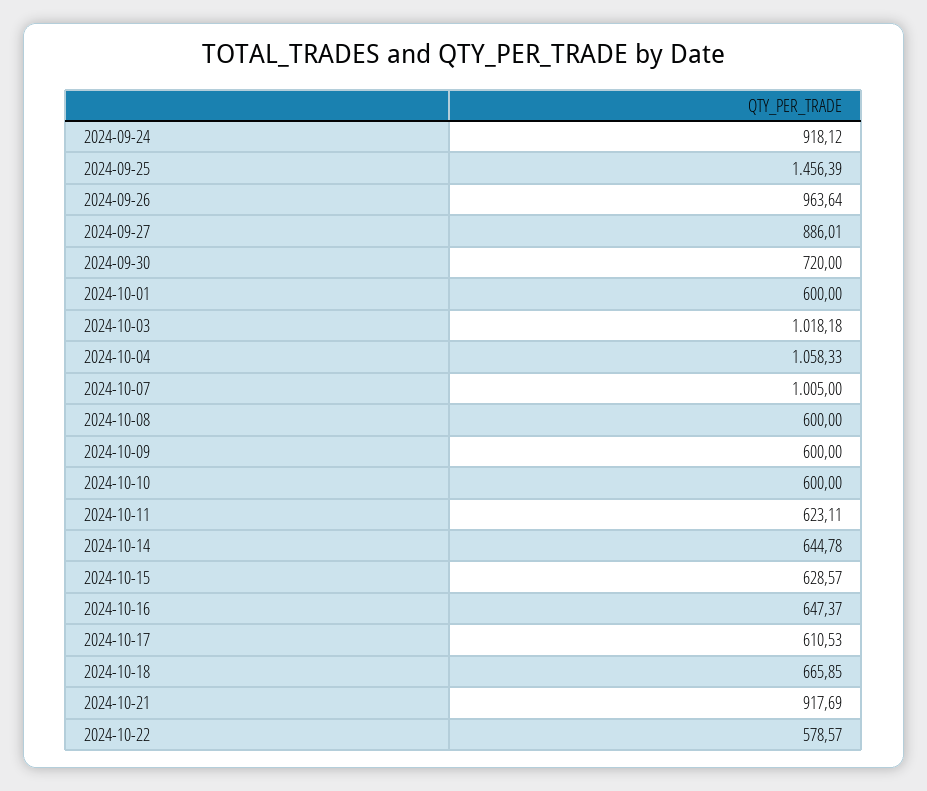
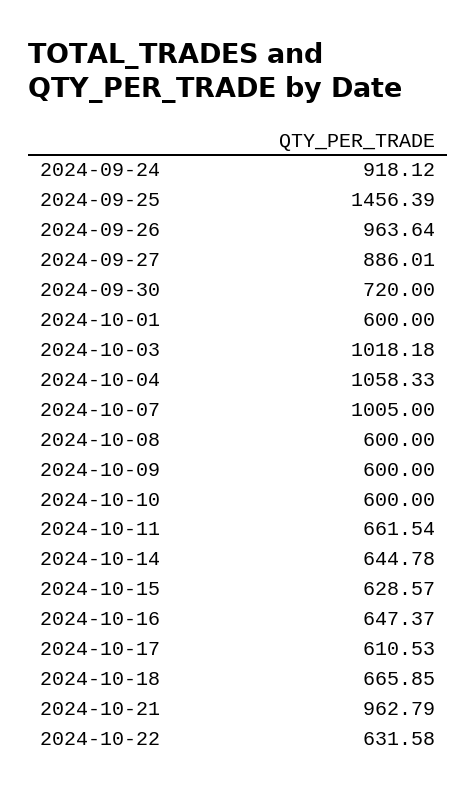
  {
    "2024-09-24": 918.12,
    "2024-09-25": 1456.39,
    "2024-09-26": 963.64,
    "2024-09-27": 886.01,
    "2024-09-30": 720,
    "2024-10-01": 600,
    "2024-10-03": 1018.18,
    "2024-10-04": 1058.33,
    "2024-10-07": 1005,
    "2024-10-08": 600,
    "2024-10-09": 600,
    "2024-10-10": 600,
-   "2024-10-11": 623.11,
+   "2024-10-11": 661.54,
    "2024-10-14": 644.78,
    "2024-10-15": 628.57,
    "2024-10-16": 647.37,
    "2024-10-17": 610.53,
    "2024-10-18": 665.85,
-   "2024-10-21": 917.69,
+   "2024-10-21": 962.79,
-   "2024-10-22": 578.57
+   "2024-10-22": 631.58
  }

